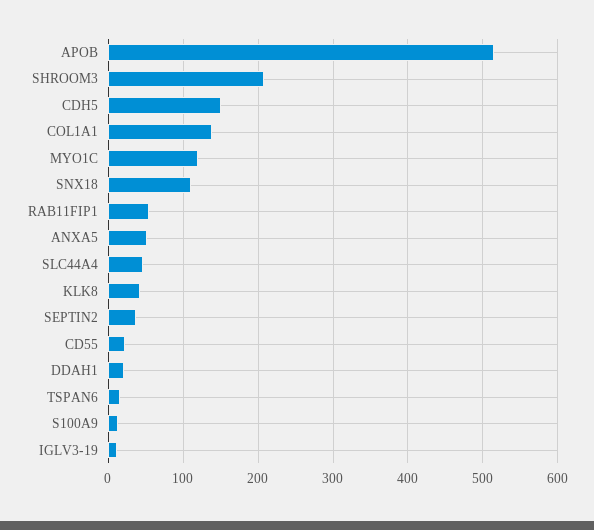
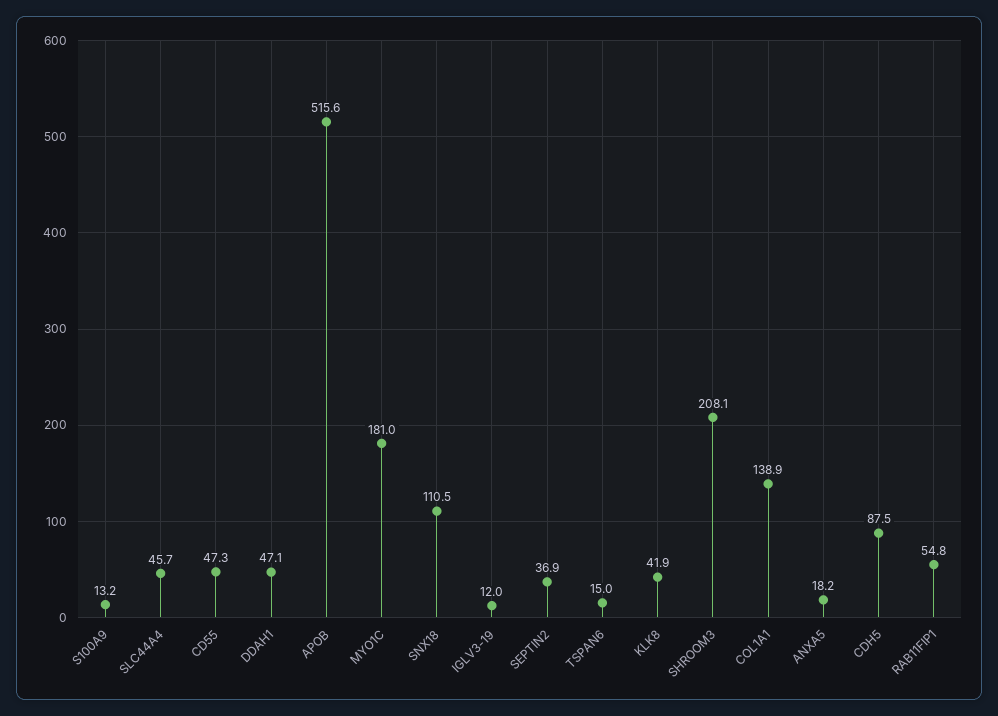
  {
    "APOB": 515.6,
    "SHROOM3": 208.1,
-   "CDH5": 150,
+   "CDH5": 87.5,
    "COL1A1": 138.9,
-   "MYO1C": 120,
+   "MYO1C": 181,
    "SNX18": 110.5,
    "RAB11FIP1": 54.8,
-   "ANXA5": 50,
+   "ANXA5": 18.2,
    "SLC44A4": 45.7,
    "KLK8": 41.9,
    "SEPTIN2": 36.9,
-   "CD55": 20,
+   "CD55": 47.3,
-   "DDAH1": 20,
+   "DDAH1": 47.1,
    "TSPAN6": 15,
    "S100A9": 13.2,
    "IGLV3-19": 12
  }

